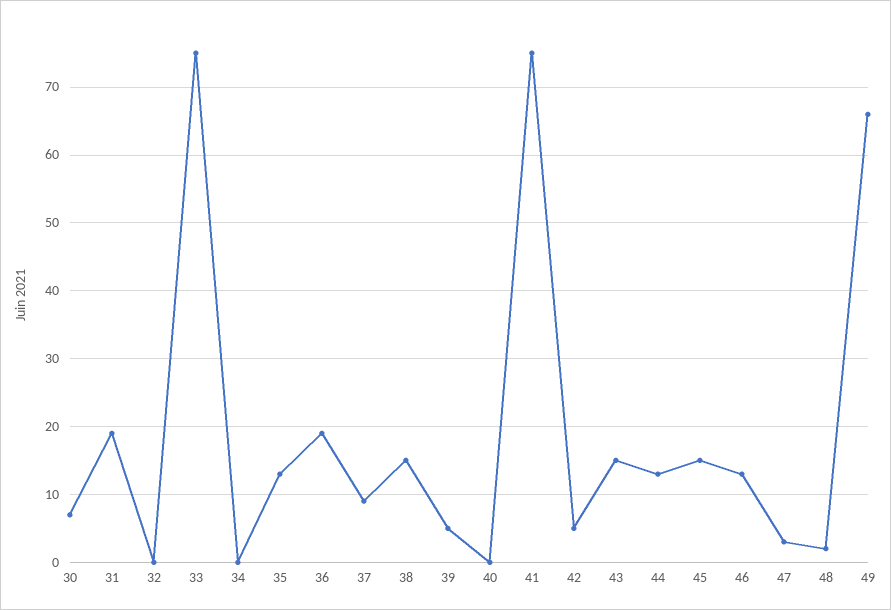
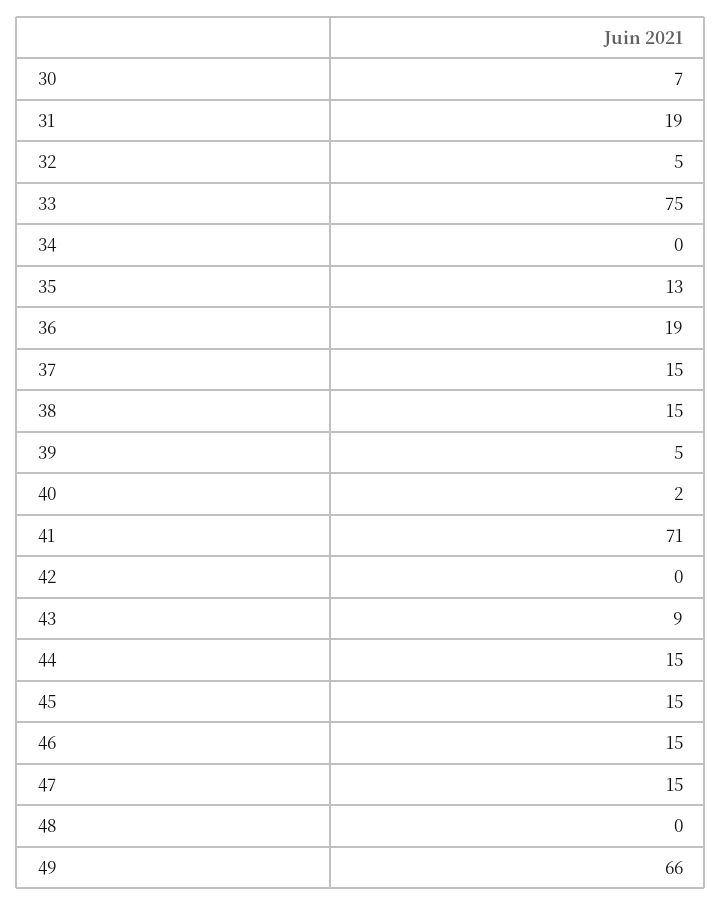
  {
    "30": 7,
    "31": 19,
-   "32": 0,
+   "32": 5,
    "33": 75,
    "34": 0,
    "35": 13,
    "36": 19,
-   "37": 9,
+   "37": 15,
    "38": 15,
    "39": 5,
-   "40": 0,
+   "40": 2,
-   "41": 75,
+   "41": 71,
-   "42": 5,
+   "42": 0,
-   "43": 15,
+   "43": 9,
-   "44": 13,
+   "44": 15,
    "45": 15,
-   "46": 13,
+   "46": 15,
-   "47": 3,
+   "47": 15,
-   "48": 2,
+   "48": 0,
    "49": 66
  }

